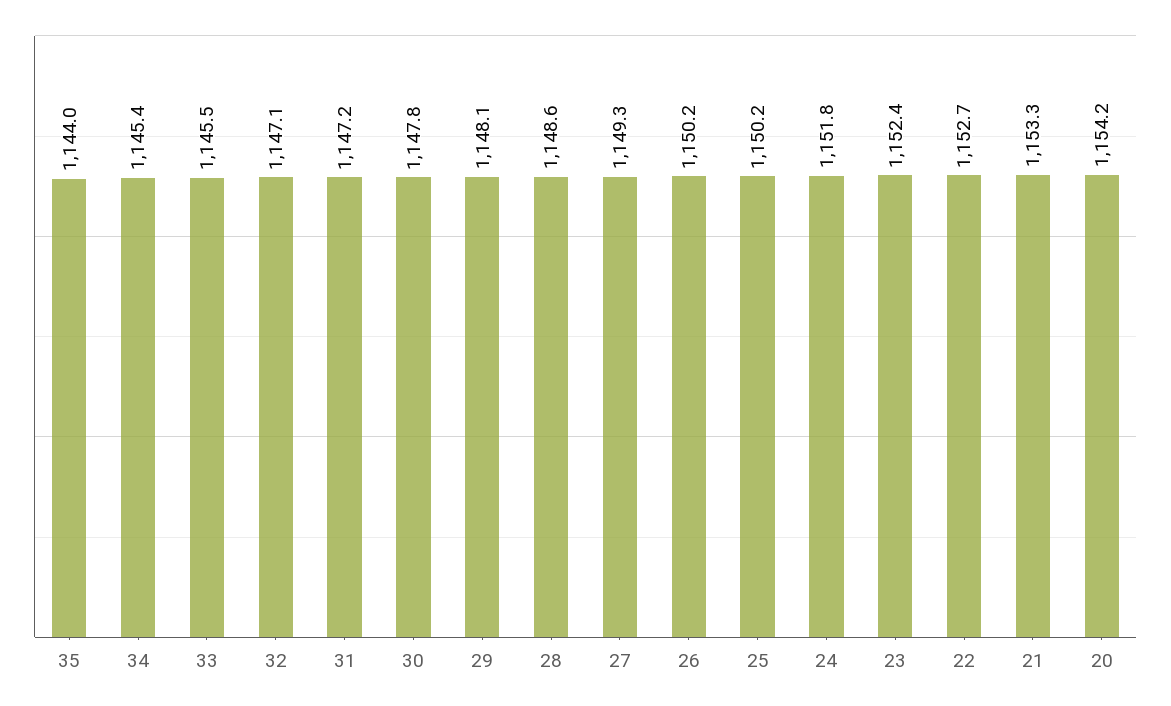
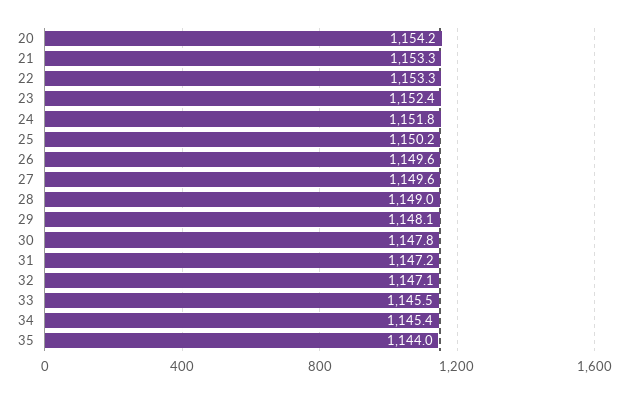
  {
    "35": 1144,
    "34": 1145.4,
    "33": 1145.5,
    "32": 1147.1,
    "31": 1147.2,
    "30": 1147.8,
    "29": 1148.1,
-   "28": 1148.6,
+   "28": 1149,
-   "27": 1149.3,
+   "27": 1149.6,
-   "26": 1150.2,
+   "26": 1149.6,
    "25": 1150.2,
    "24": 1151.8,
    "23": 1152.4,
-   "22": 1152.7,
+   "22": 1153.3,
    "21": 1153.3,
    "20": 1154.2
  }

